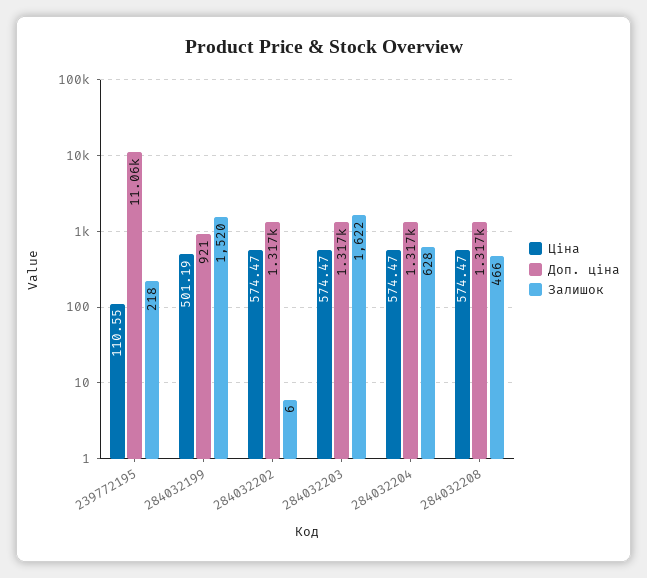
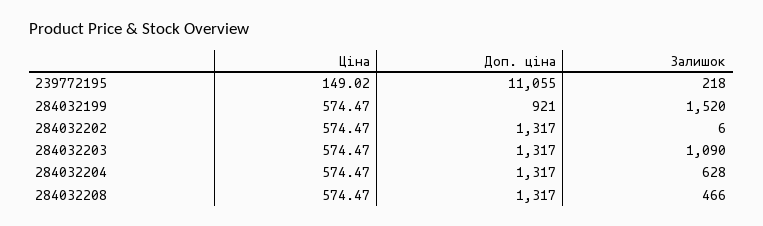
  {
    "Ціна": {
-     "239772195": 110.55,
+     "239772195": 149.02,
-     "284032199": 501.19,
+     "284032199": 574.47,
      "284032202": 574.47,
      "284032203": 574.47,
      "284032204": 574.47,
      "284032208": 574.47
    },
    "Доп. ціна": {
      "239772195": 11055,
      "284032199": 921,
      "284032202": 1317,
      "284032203": 1317,
      "284032204": 1317,
      "284032208": 1317
    },
    "Залишок": {
      "239772195": 218,
      "284032199": 1520,
      "284032202": 6,
-     "284032203": 1622,
+     "284032203": 1090,
      "284032204": 628,
      "284032208": 466
    }
  }

